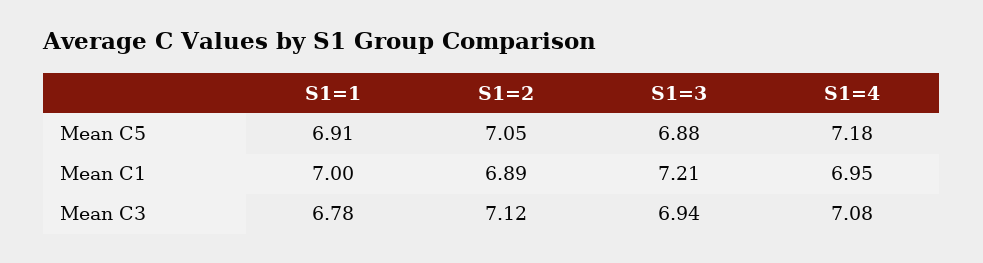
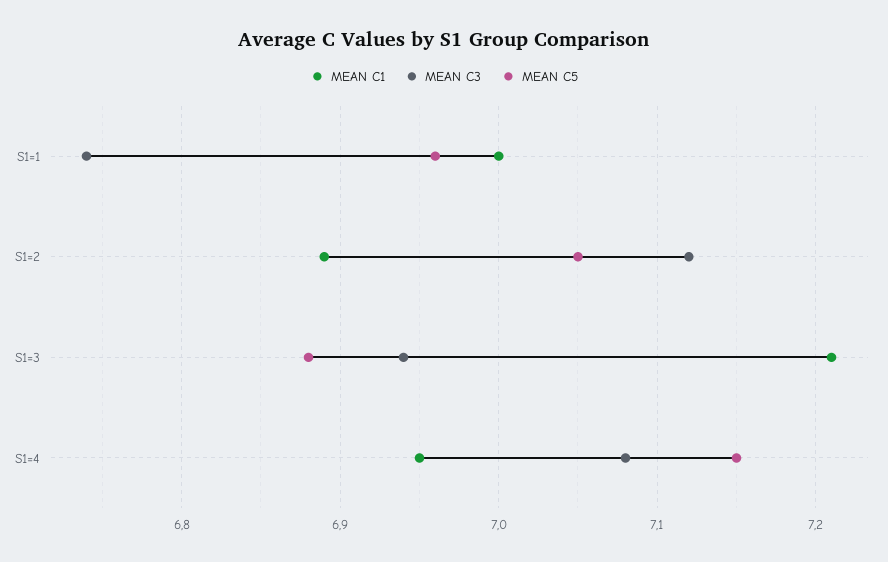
  {
    "Mean C5": {
-     "S1=1": 6.91,
+     "S1=1": 6.96,
      "S1=2": 7.05,
      "S1=3": 6.88,
-     "S1=4": 7.18
+     "S1=4": 7.15
    },
    "Mean C1": {
      "S1=1": 7,
      "S1=2": 6.89,
      "S1=3": 7.21,
      "S1=4": 6.95
    },
    "Mean C3": {
-     "S1=1": 6.78,
+     "S1=1": 6.74,
      "S1=2": 7.12,
      "S1=3": 6.94,
      "S1=4": 7.08
    }
  }

